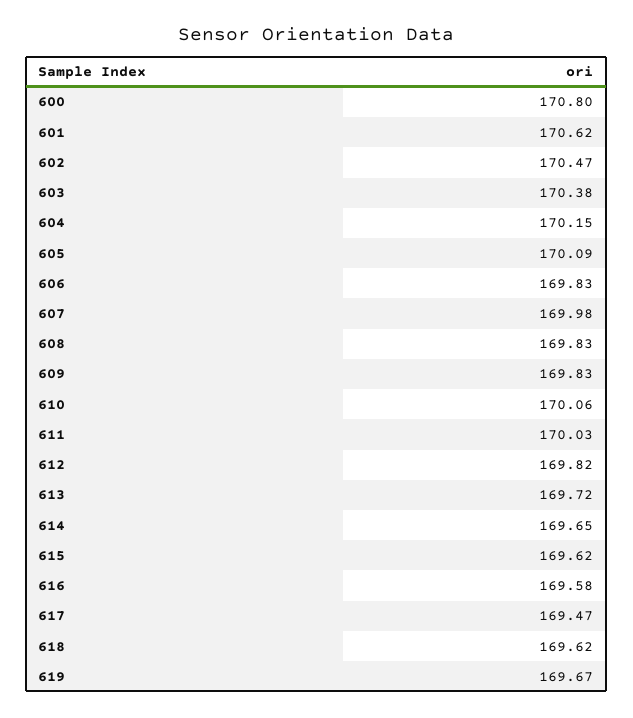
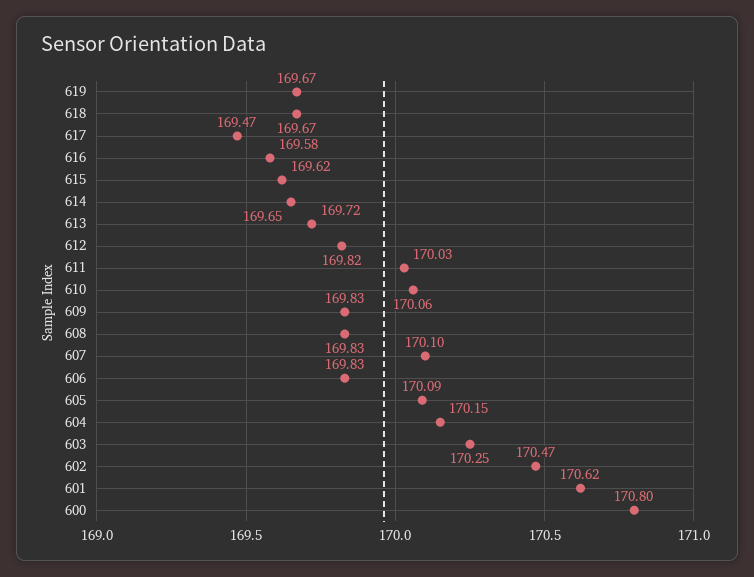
  {
    "600": 170.8,
    "601": 170.62,
    "602": 170.47,
-   "603": 170.38,
+   "603": 170.25,
    "604": 170.15,
    "605": 170.09,
    "606": 169.83,
-   "607": 169.98,
+   "607": 170.1,
    "608": 169.83,
    "609": 169.83,
    "610": 170.06,
    "611": 170.03,
    "612": 169.82,
    "613": 169.72,
    "614": 169.65,
    "615": 169.62,
    "616": 169.58,
    "617": 169.47,
-   "618": 169.62,
+   "618": 169.67,
    "619": 169.67
  }

